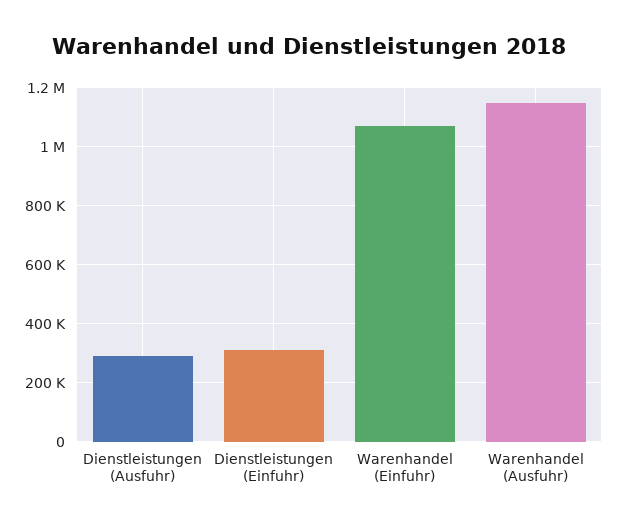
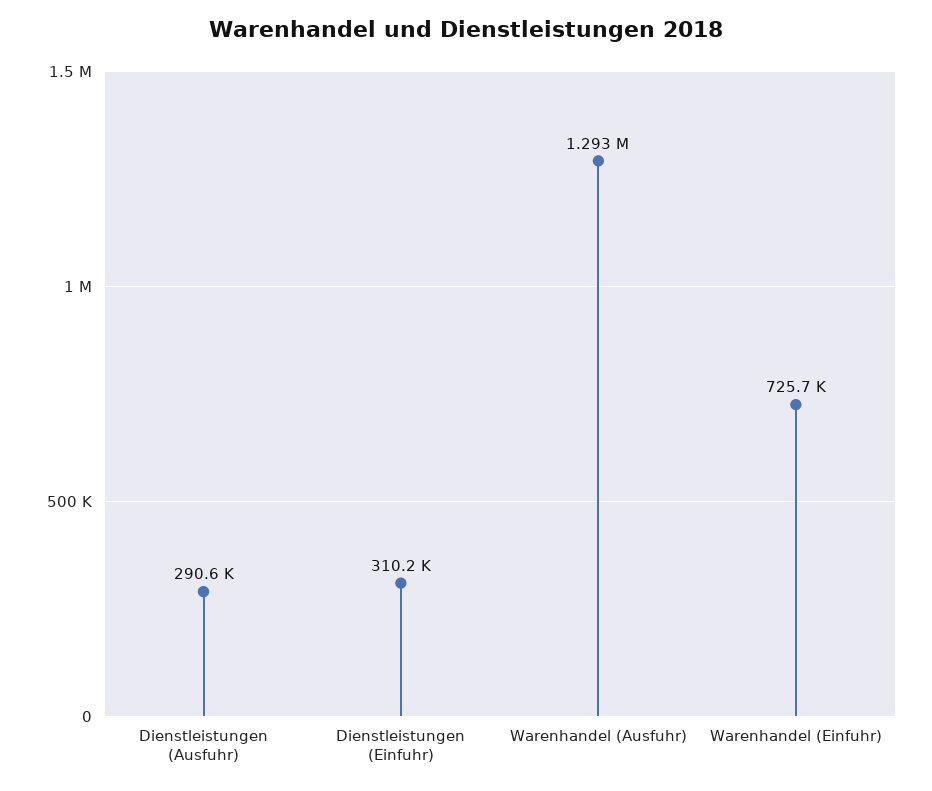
  {
    "Dienstleistungen (Ausfuhr)": 290600,
    "Dienstleistungen (Einfuhr)": 310200,
-   "Warenhandel (Einfuhr)": 1075000,
+   "Warenhandel (Einfuhr)": 725700,
-   "Warenhandel (Ausfuhr)": 1150000
+   "Warenhandel (Ausfuhr)": 1293000
  }

